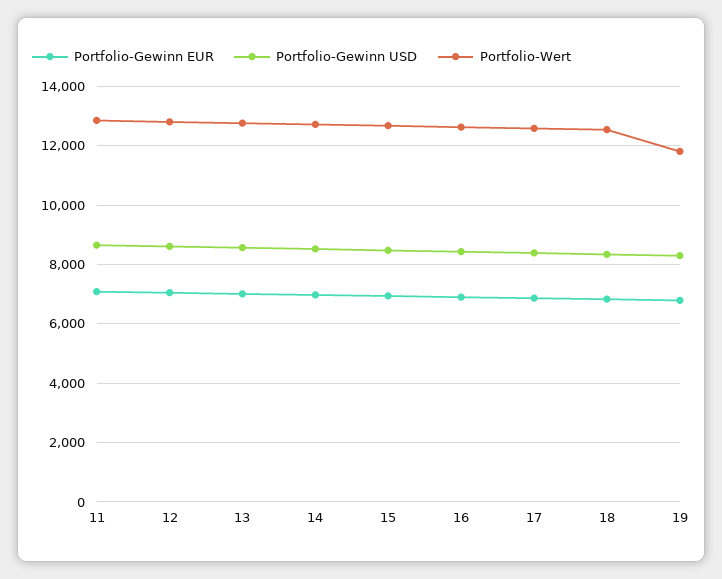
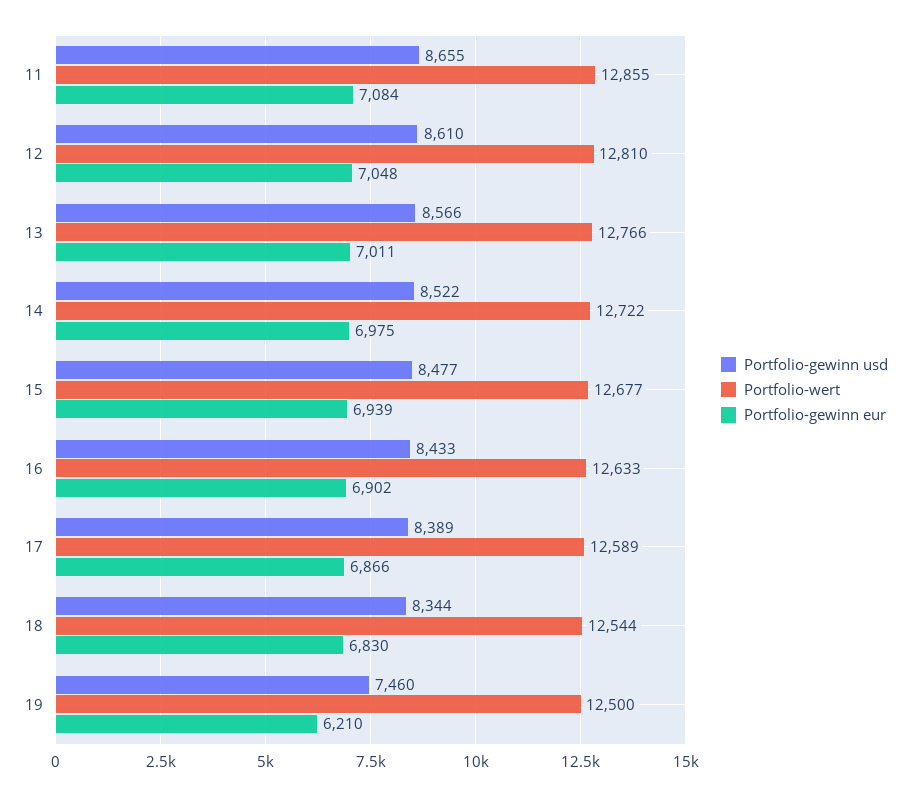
  {
    "Portfolio-Gewinn EUR": {
      "11": 7084,
      "12": 7048,
      "13": 7011,
      "14": 6975,
      "15": 6939,
      "16": 6902,
      "17": 6866,
      "18": 6830,
-     "19": 6750
+     "19": 6210
    },
    "Portfolio-Gewinn USD": {
      "11": 8655,
      "12": 8610,
      "13": 8566,
      "14": 8522,
      "15": 8477,
      "16": 8433,
      "17": 8389,
      "18": 8344,
-     "19": 8250
+     "19": 7460
    },
    "Portfolio-Wert": {
      "11": 12855,
      "12": 12810,
      "13": 12766,
      "14": 12722,
      "15": 12677,
      "16": 12633,
      "17": 12589,
      "18": 12544,
-     "19": 11750
+     "19": 12500
    }
  }

